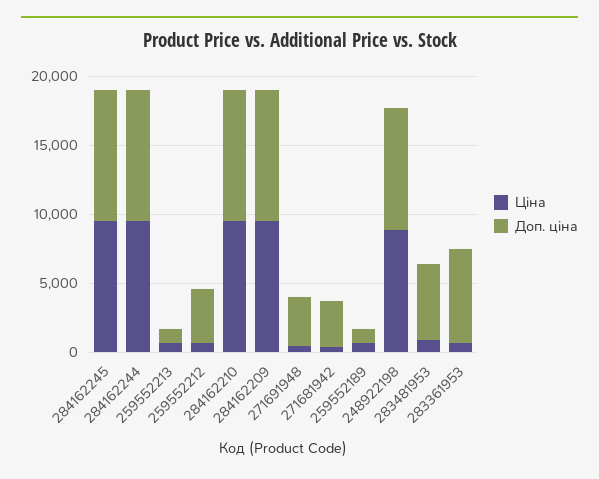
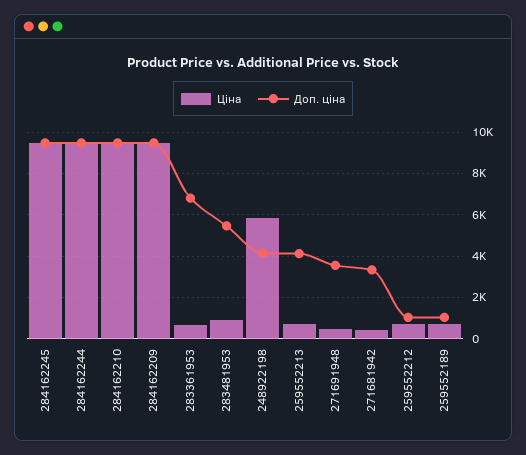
  {
    "Ціна": {
      "284162245": 9500,
      "284162244": 9500,
      "259552213": 500,
      "259552212": 500,
      "284162210": 9500,
      "284162209": 9500,
      "271691948": 500,
      "271681942": 500,
      "259552189": 500,
-     "248922198": 9000,
+     "248922198": 6000,
      "283481953": 1000,
      "283361953": 500
    },
    "Доп. ціна": {
      "284162245": 9500,
      "284162244": 9500,
-     "259552213": 1000,
+     "259552213": 4000,
-     "259552212": 4000,
+     "259552212": 1000,
      "284162210": 9500,
      "284162209": 9500,
      "271691948": 3500,
      "271681942": 3500,
      "259552189": 1000,
-     "248922198": 9000,
+     "248922198": 4000,
      "283481953": 5500,
      "283361953": 7000
    }
  }

